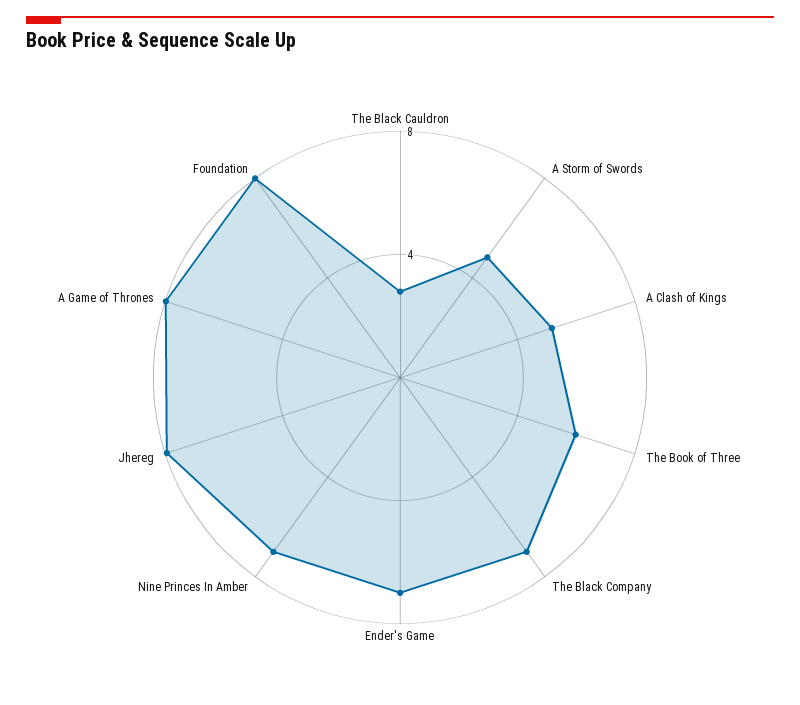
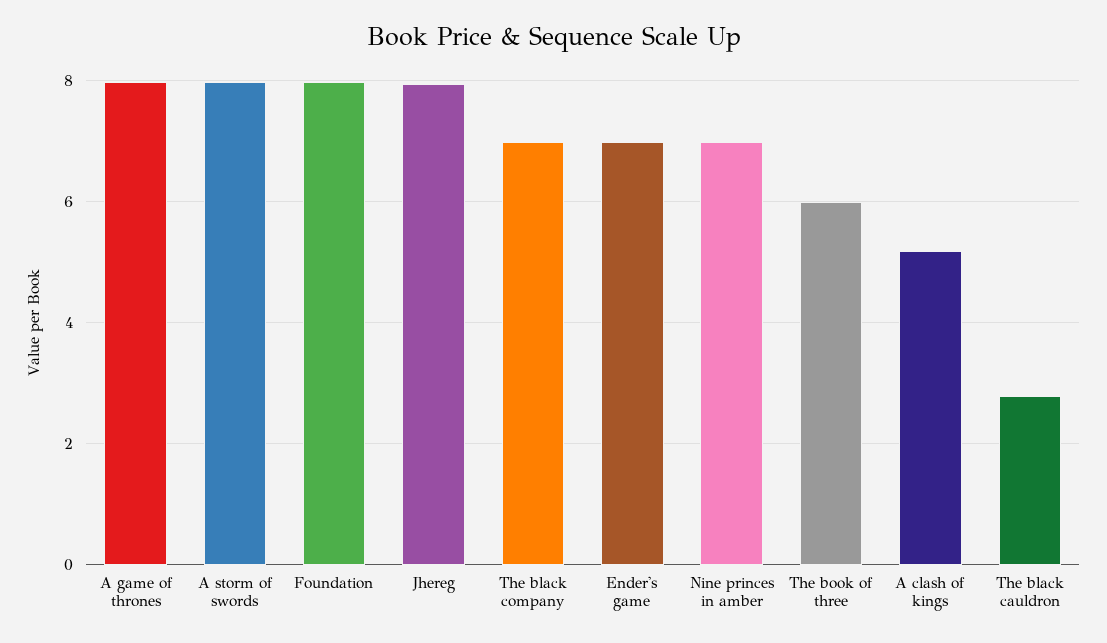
  {
    "The Black Cauldron": 2.8,
-   "A Storm of Swords": 5,
+   "A Storm of Swords": 8,
    "A Clash of Kings": 5.2,
    "The Book of Three": 6,
    "The Black Company": 7,
    "Ender's Game": 7,
    "Nine Princes In Amber": 7,
    "Jhereg": 8,
    "A Game of Thrones": 8,
    "Foundation": 8
  }

